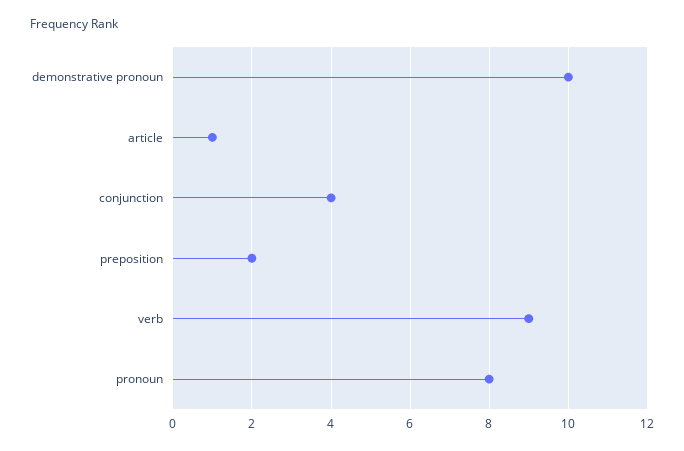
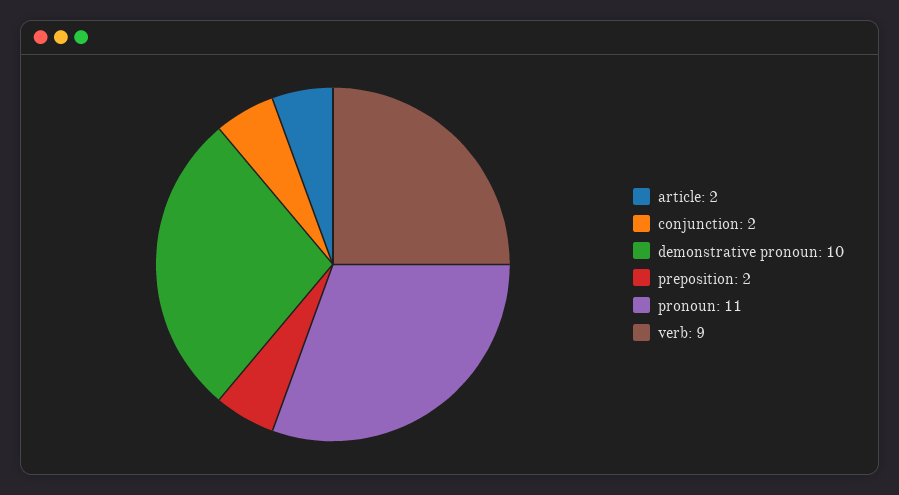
  {
    "demonstrative pronoun": 10,
-   "article": 1,
+   "article": 2,
-   "conjunction": 4,
+   "conjunction": 2,
    "preposition": 2,
    "verb": 9,
-   "pronoun": 8
+   "pronoun": 11
  }

